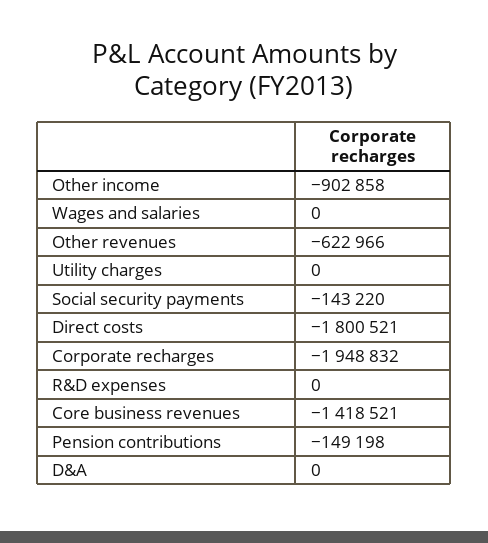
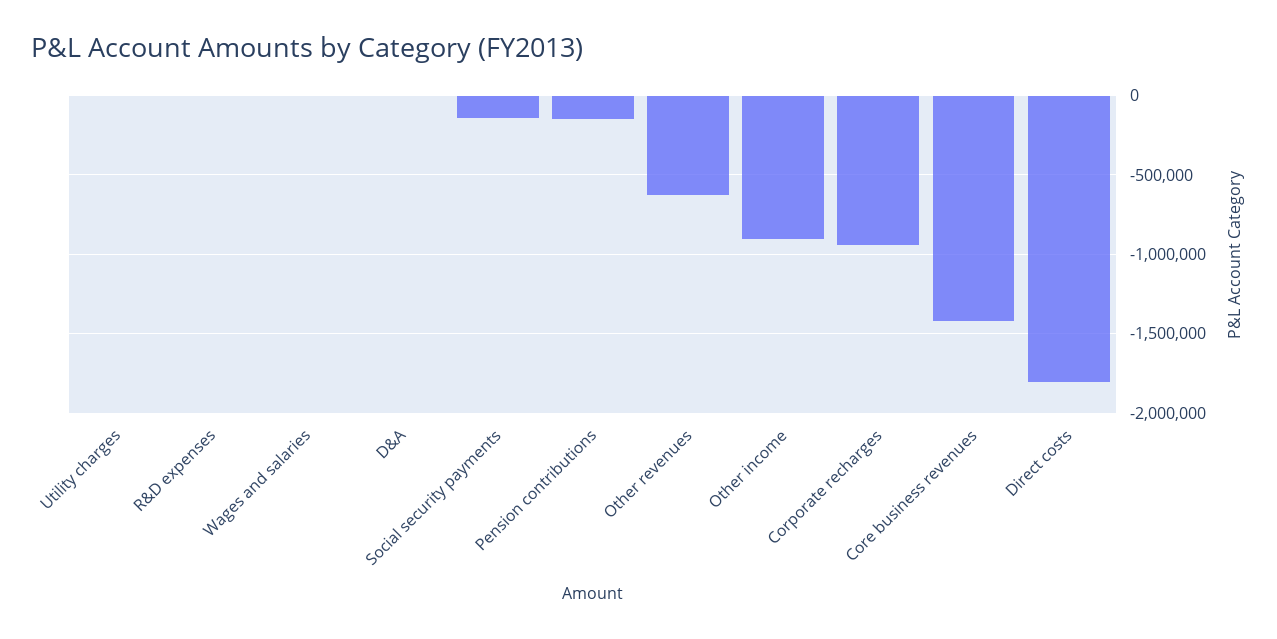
  {
    "Other income": -902858,
    "Wages and salaries": 0,
    "Other revenues": -622966,
    "Utility charges": 0,
    "Social security payments": -143220,
    "Direct costs": -1800521,
-   "Corporate recharges": -1948832,
+   "Corporate recharges": -950000,
    "R&D expenses": 0,
    "Core business revenues": -1418521,
    "Pension contributions": -149198,
    "D&A": 0
  }

